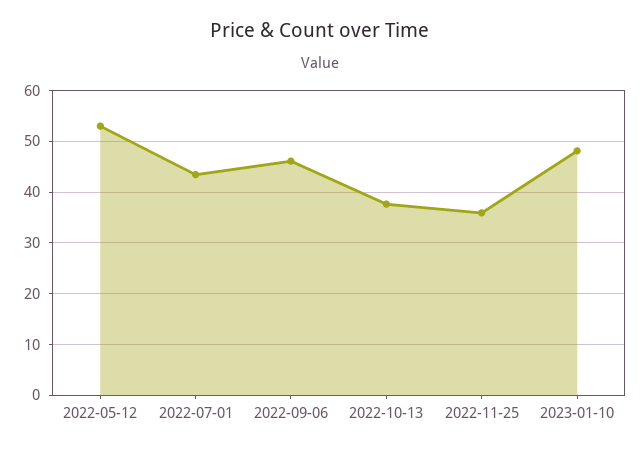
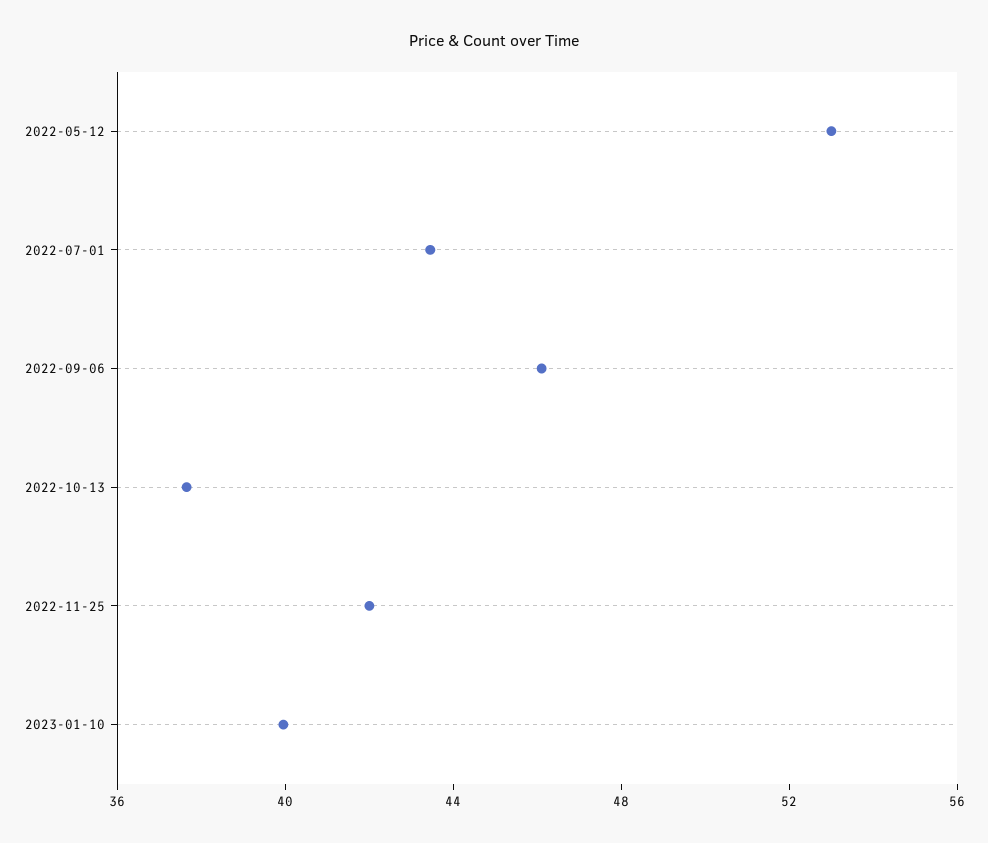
  {
    "2022-05-12": 53,
    "2022-07-01": 43,
    "2022-09-06": 46,
    "2022-10-13": 38,
-   "2022-11-25": 36,
+   "2022-11-25": 42,
-   "2023-01-10": 48
+   "2023-01-10": 40
  }

